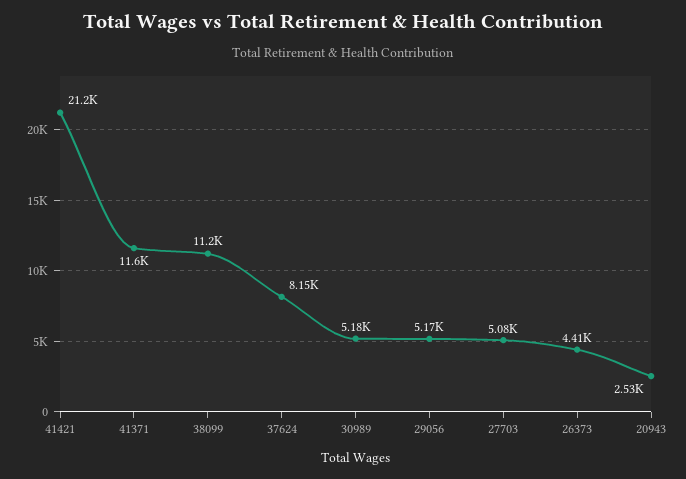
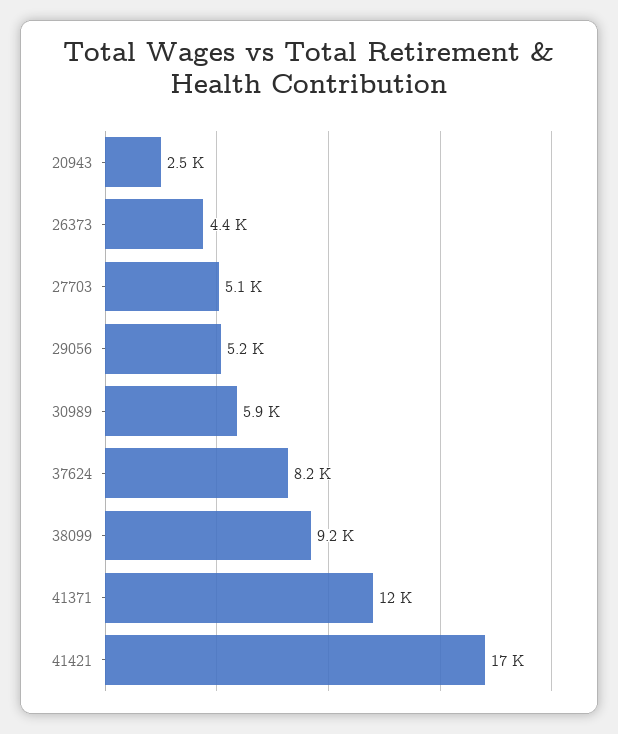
  {
-   "41421": 21200,
+   "41421": 17000,
    "41371": 11600,
-   "38099": 11200,
+   "38099": 9200,
    "37624": 8150,
-   "30989": 5180,
+   "30989": 5900,
    "29056": 5170,
    "27703": 5080,
    "26373": 4410,
    "20943": 2530
  }

